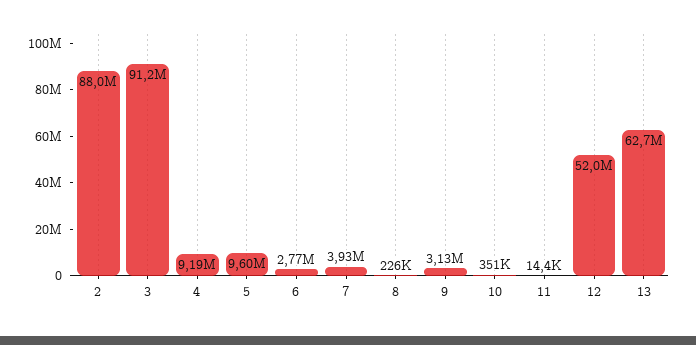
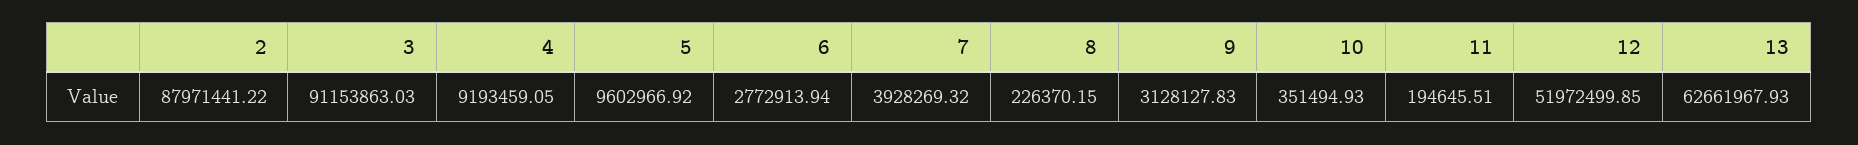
  {
    "2": 87971441.22,
    "3": 91153863.03,
    "4": 9193459.05,
    "5": 9602966.92,
    "6": 2772913.94,
    "7": 3928269.32,
    "8": 226370.15,
    "9": 3128127.83,
    "10": 351494.93,
-   "11": 14400,
+   "11": 194645.51,
    "12": 51972499.85,
    "13": 62661967.93
  }

